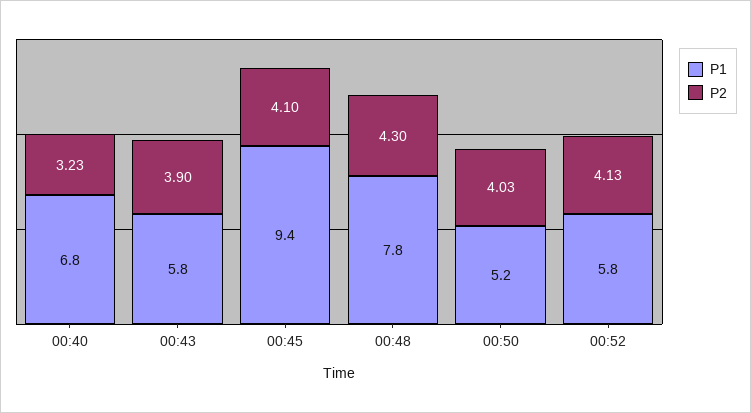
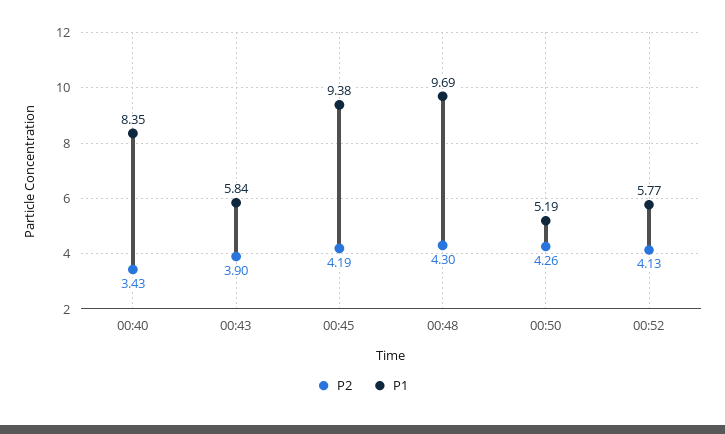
  {
    "P1": {
-     "00:40": 6.8,
+     "00:40": 8.35,
      "00:43": 5.84,
      "00:45": 9.38,
-     "00:48": 7.8,
+     "00:48": 9.69,
      "00:50": 5.19,
      "00:52": 5.77
    },
    "P2": {
-     "00:40": 3.23,
+     "00:40": 3.43,
      "00:43": 3.9,
-     "00:45": 4.1,
+     "00:45": 4.19,
      "00:48": 4.3,
-     "00:50": 4.03,
+     "00:50": 4.26,
      "00:52": 4.13
    }
  }

